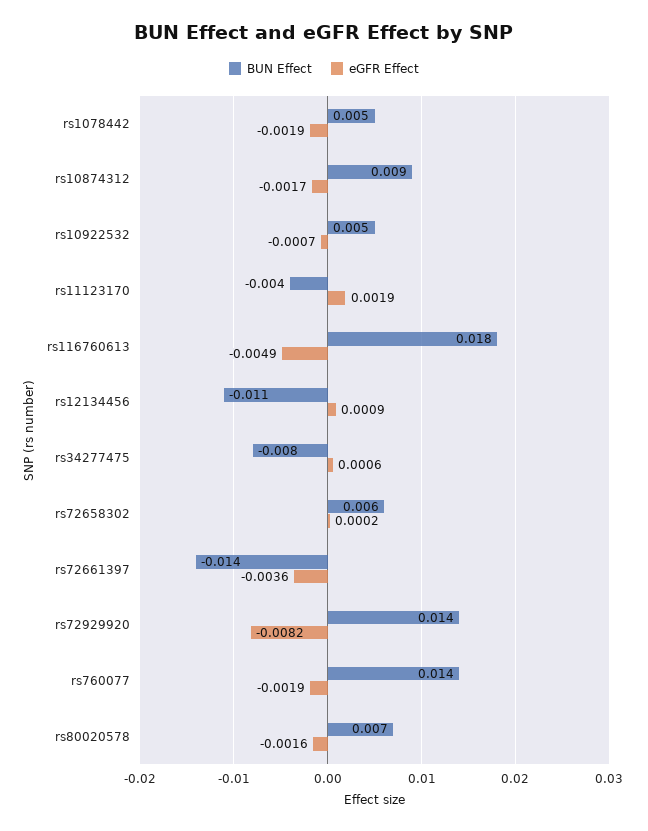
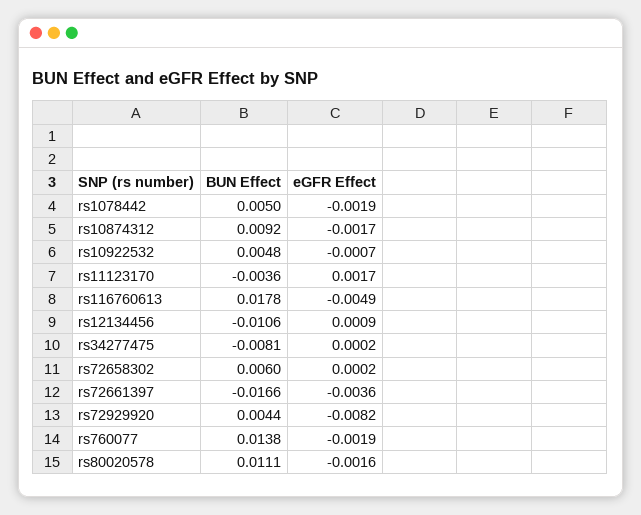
  {
    "BUN Effect": {
      "rs1078442": 0.005,
      "rs10874312": 0.0092,
      "rs10922532": 0.0048,
      "rs11123170": -0.0036,
      "rs116760613": 0.0178,
      "rs12134456": -0.0106,
      "rs34277475": -0.0081,
      "rs72658302": 0.006,
-     "rs72661397": -0.014,
+     "rs72661397": -0.0166,
-     "rs72929920": 0.014,
+     "rs72929920": 0.0044,
      "rs760077": 0.0138,
-     "rs80020578": 0.007
+     "rs80020578": 0.0111
    },
    "eGFR Effect": {
      "rs1078442": -0.0019,
      "rs10874312": -0.0017,
      "rs10922532": -0.0007,
-     "rs11123170": 0.0019,
+     "rs11123170": 0.0017,
      "rs116760613": -0.0049,
      "rs12134456": 0.0009,
-     "rs34277475": 0.0006,
+     "rs34277475": 0.0002,
      "rs72658302": 0.0002,
      "rs72661397": -0.0036,
      "rs72929920": -0.0082,
      "rs760077": -0.0019,
      "rs80020578": -0.0016
    }
  }

